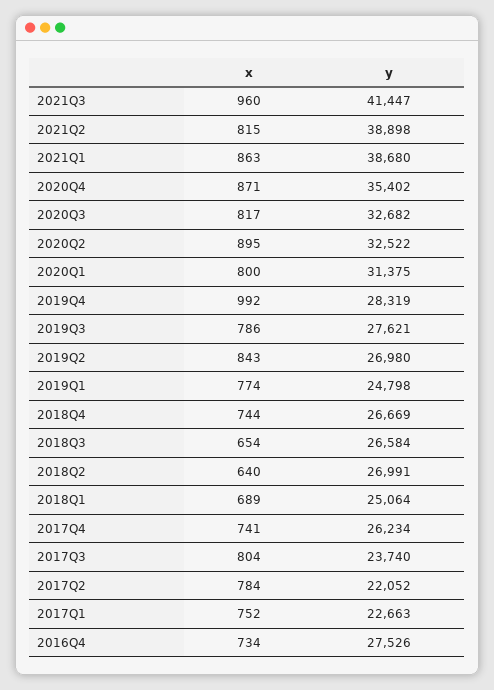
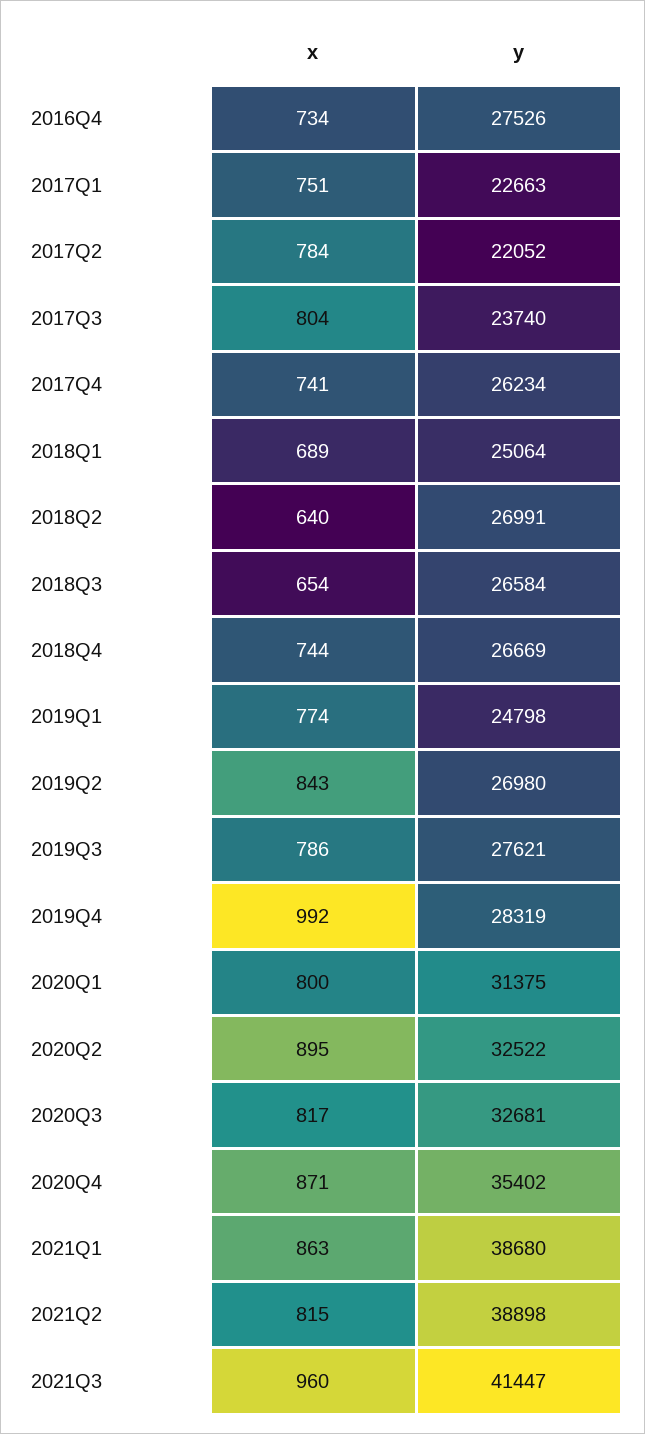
  {
    "x": {
      "2021Q3": 960,
      "2021Q2": 815,
      "2021Q1": 863,
      "2020Q4": 871,
      "2020Q3": 817,
      "2020Q2": 895,
      "2020Q1": 800,
      "2019Q4": 992,
      "2019Q3": 786,
      "2019Q2": 843,
      "2019Q1": 774,
      "2018Q4": 744,
      "2018Q3": 654,
      "2018Q2": 640,
      "2018Q1": 689,
      "2017Q4": 741,
      "2017Q3": 804,
      "2017Q2": 784,
-     "2017Q1": 752,
+     "2017Q1": 751,
      "2016Q4": 734
    },
    "y": {
      "2021Q3": 41447,
      "2021Q2": 38898,
      "2021Q1": 38680,
      "2020Q4": 35402,
-     "2020Q3": 32682,
+     "2020Q3": 32681,
      "2020Q2": 32522,
      "2020Q1": 31375,
      "2019Q4": 28319,
      "2019Q3": 27621,
      "2019Q2": 26980,
      "2019Q1": 24798,
      "2018Q4": 26669,
      "2018Q3": 26584,
      "2018Q2": 26991,
      "2018Q1": 25064,
      "2017Q4": 26234,
      "2017Q3": 23740,
      "2017Q2": 22052,
      "2017Q1": 22663,
      "2016Q4": 27526
    }
  }

